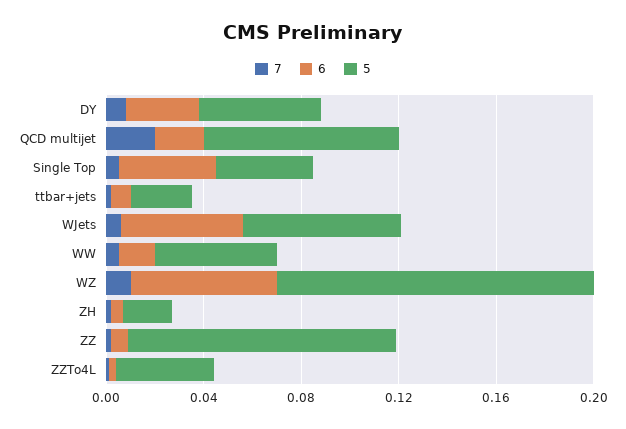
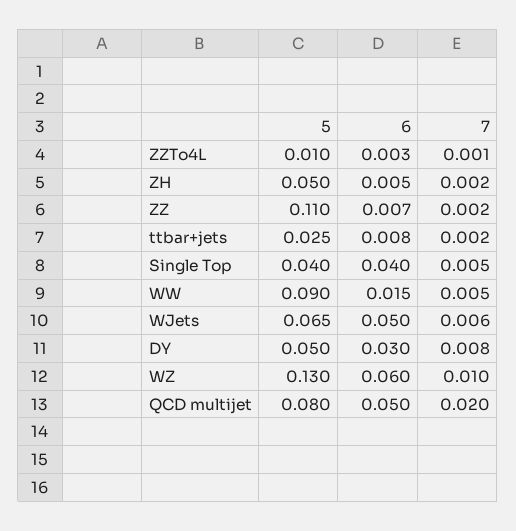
  {
    "7": {
      "DY": 0.008,
      "QCD multijet": 0.02,
      "Single Top": 0.005,
      "ttbar+jets": 0.002,
      "WJets": 0.006,
      "WW": 0.005,
      "WZ": 0.01,
      "ZH": 0.002,
      "ZZ": 0.002,
      "ZZTo4L": 0.001
    },
    "6": {
      "DY": 0.03,
-     "QCD multijet": 0.02,
+     "QCD multijet": 0.05,
      "Single Top": 0.04,
      "ttbar+jets": 0.008,
      "WJets": 0.05,
      "WW": 0.015,
      "WZ": 0.06,
      "ZH": 0.005,
      "ZZ": 0.007,
      "ZZTo4L": 0.003
    },
    "5": {
      "DY": 0.05,
      "QCD multijet": 0.08,
      "Single Top": 0.04,
      "ttbar+jets": 0.025,
      "WJets": 0.065,
-     "WW": 0.05,
+     "WW": 0.09,
      "WZ": 0.13,
-     "ZH": 0.02,
+     "ZH": 0.05,
      "ZZ": 0.11,
-     "ZZTo4L": 0.04
+     "ZZTo4L": 0.01
    }
  }

